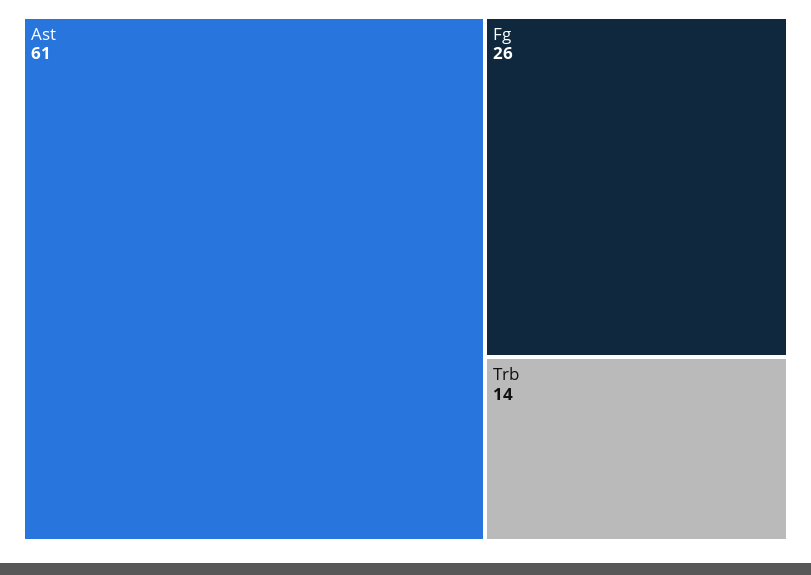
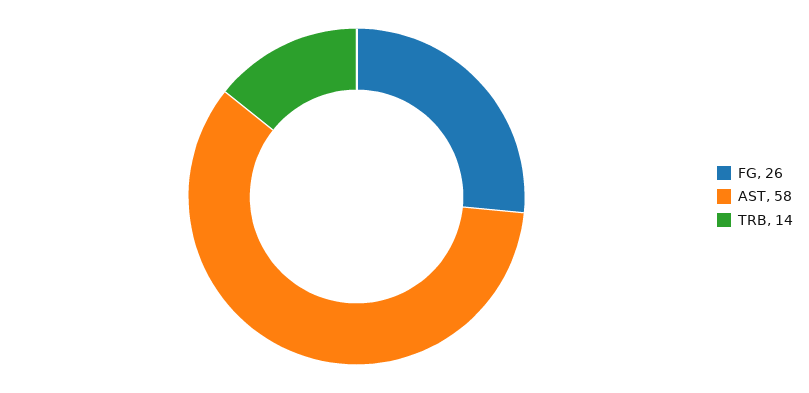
  {
-   "Ast": 61,
+   "Ast": 58,
    "Fg": 26,
    "Trb": 14
  }

